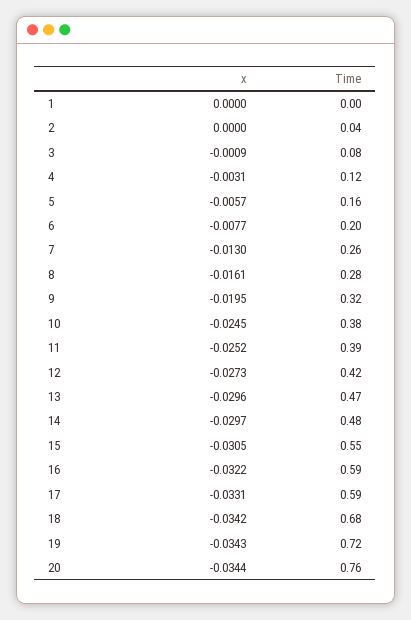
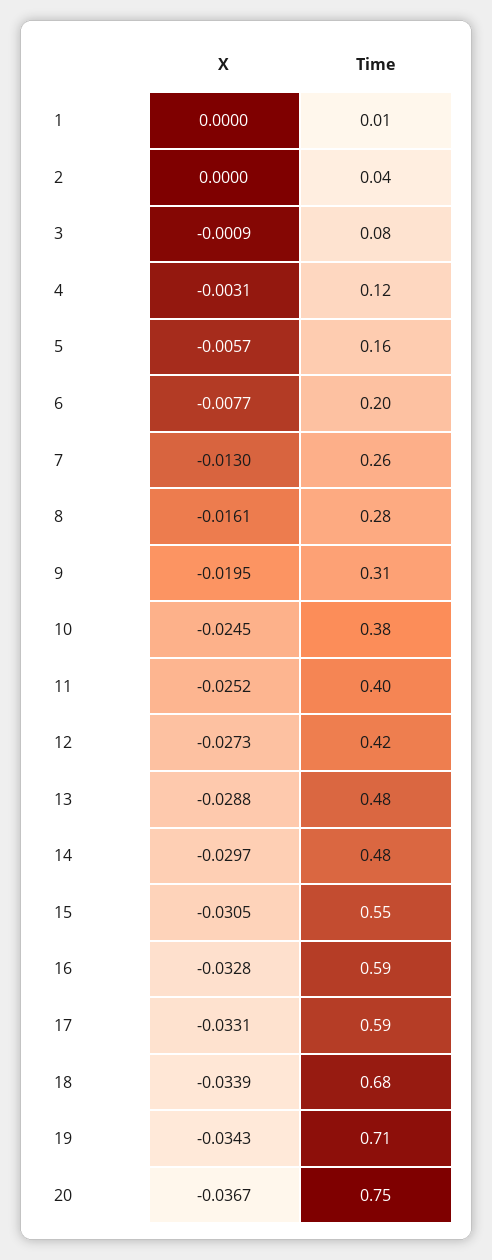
  {
    "x": {
      "1": 0,
      "2": 0,
      "3": -0.0009,
      "4": -0.0031,
      "5": -0.0057,
      "6": -0.0077,
      "7": -0.013,
      "8": -0.0161,
      "9": -0.0195,
      "10": -0.0245,
      "11": -0.0252,
      "12": -0.0273,
-     "13": -0.0296,
+     "13": -0.0288,
      "14": -0.0297,
      "15": -0.0305,
-     "16": -0.0322,
+     "16": -0.0328,
      "17": -0.0331,
-     "18": -0.0342,
+     "18": -0.0339,
      "19": -0.0343,
-     "20": -0.0344
+     "20": -0.0367
    },
    "Time": {
-     "1": 0,
+     "1": 0.01,
      "2": 0.04,
      "3": 0.08,
      "4": 0.12,
      "5": 0.16,
      "6": 0.2,
      "7": 0.26,
      "8": 0.28,
-     "9": 0.32,
+     "9": 0.31,
      "10": 0.38,
-     "11": 0.39,
+     "11": 0.4,
      "12": 0.42,
-     "13": 0.47,
+     "13": 0.48,
      "14": 0.48,
      "15": 0.55,
      "16": 0.59,
      "17": 0.59,
      "18": 0.68,
-     "19": 0.72,
+     "19": 0.71,
-     "20": 0.76
+     "20": 0.75
    }
  }

